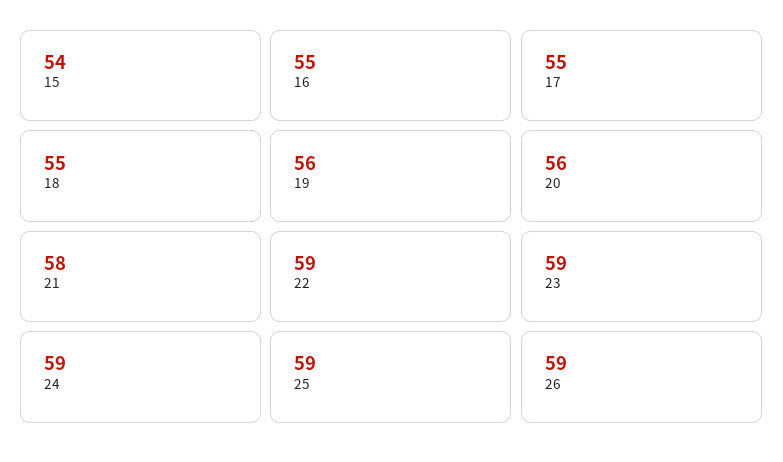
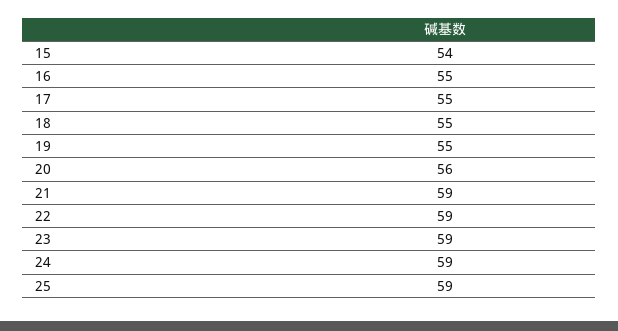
  {
    "15": 54,
    "16": 55,
    "17": 55,
    "18": 55,
-   "19": 56,
+   "19": 55,
    "20": 56,
-   "21": 58,
+   "21": 59,
    "22": 59,
    "23": 59,
    "24": 59,
-   "25": 59,
+   "25": 59
-   "26": 59
  }

